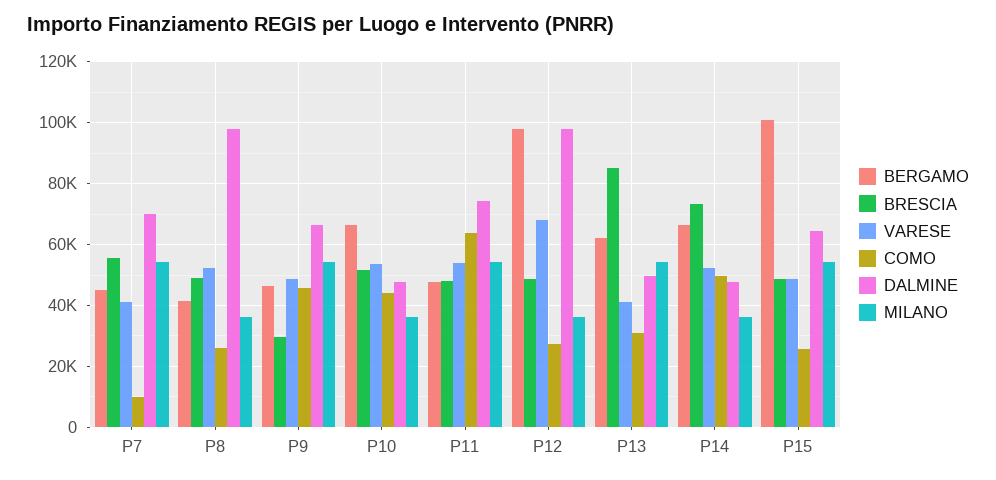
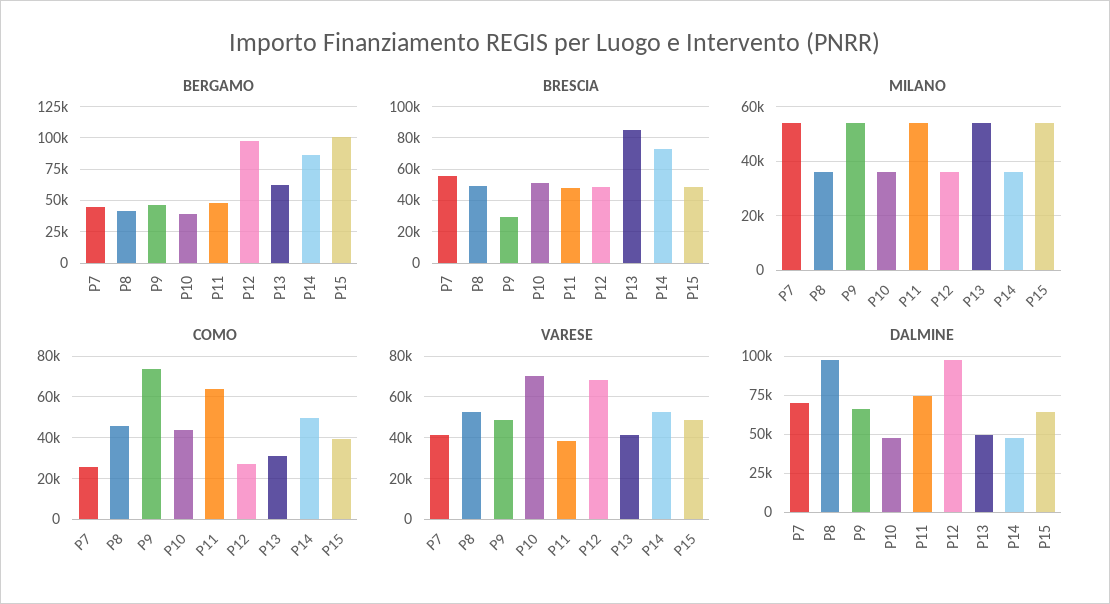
  {
    "BERGAMO": {
      "P7": 44000,
      "P8": 42000,
      "P9": 46000,
-     "P10": 66000,
+     "P10": 40000,
      "P11": 48000,
      "P12": 98000,
      "P13": 62000,
-     "P14": 66000,
+     "P14": 85000,
      "P15": 100000
    },
    "BRESCIA": {
      "P7": 56000,
      "P8": 48000,
      "P9": 30000,
      "P10": 52000,
      "P11": 48000,
      "P12": 48000,
      "P13": 84000,
      "P14": 74000,
      "P15": 48000
    },
    "VARESE": {
      "P7": 42000,
      "P8": 52000,
      "P9": 48000,
-     "P10": 54000,
+     "P10": 70000,
-     "P11": 54000,
+     "P11": 40000,
      "P12": 68000,
      "P13": 42000,
      "P14": 52000,
      "P15": 48000
    },
    "COMO": {
-     "P7": 10000,
+     "P7": 25000,
-     "P8": 26000,
+     "P8": 45000,
-     "P9": 46000,
+     "P9": 75000,
      "P10": 44000,
      "P11": 64000,
      "P12": 28000,
      "P13": 30000,
      "P14": 50000,
-     "P15": 26000
+     "P15": 40000
    },
    "DALMINE": {
      "P7": 70000,
      "P8": 98000,
      "P9": 66000,
      "P10": 48000,
      "P11": 74000,
      "P12": 98000,
      "P13": 50000,
      "P14": 48000,
      "P15": 64000
    },
    "MILANO": {
      "P7": 54000,
      "P8": 36000,
      "P9": 54000,
      "P10": 36000,
      "P11": 54000,
      "P12": 36000,
      "P13": 54000,
      "P14": 36000,
      "P15": 54000
    }
  }

